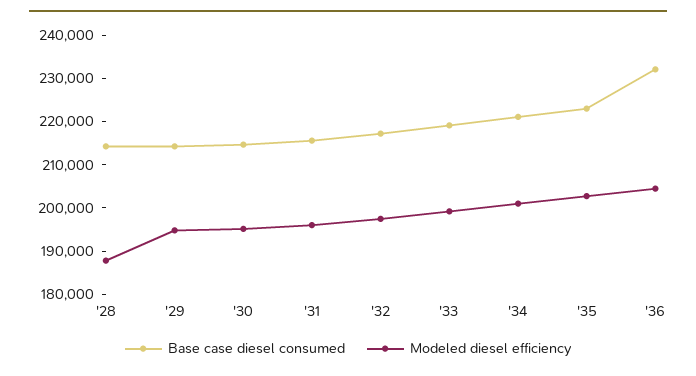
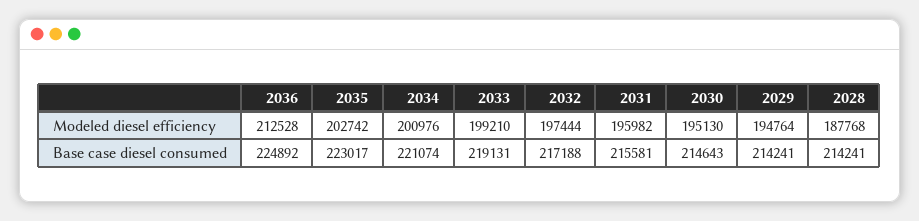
  {
    "Base case diesel consumed": {
      "'28": 214241,
      "'29": 214241,
      "'30": 214643,
      "'31": 215581,
      "'32": 217188,
      "'33": 219131,
      "'34": 221074,
      "'35": 223017,
-     "'36": 232000
+     "'36": 224892
    },
    "Modeled diesel efficiency": {
      "'28": 187768,
      "'29": 194764,
      "'30": 195130,
      "'31": 195982,
      "'32": 197444,
      "'33": 199210,
      "'34": 200976,
      "'35": 202742,
-     "'36": 204000
+     "'36": 212528
    }
  }

